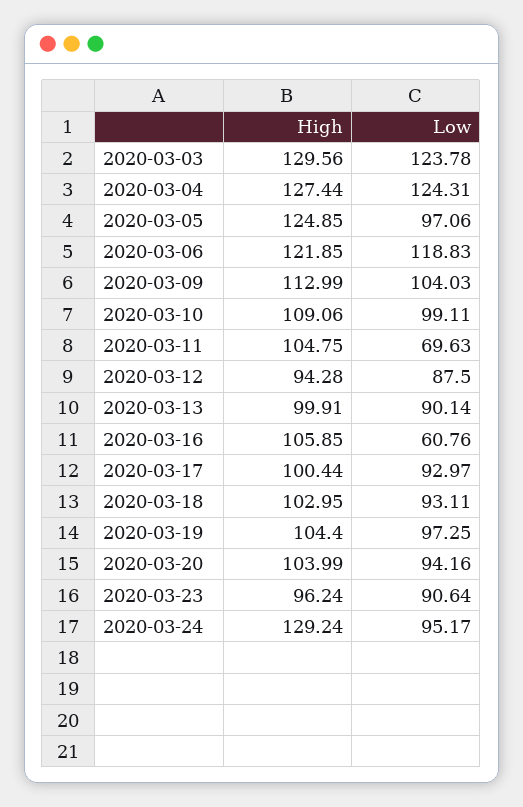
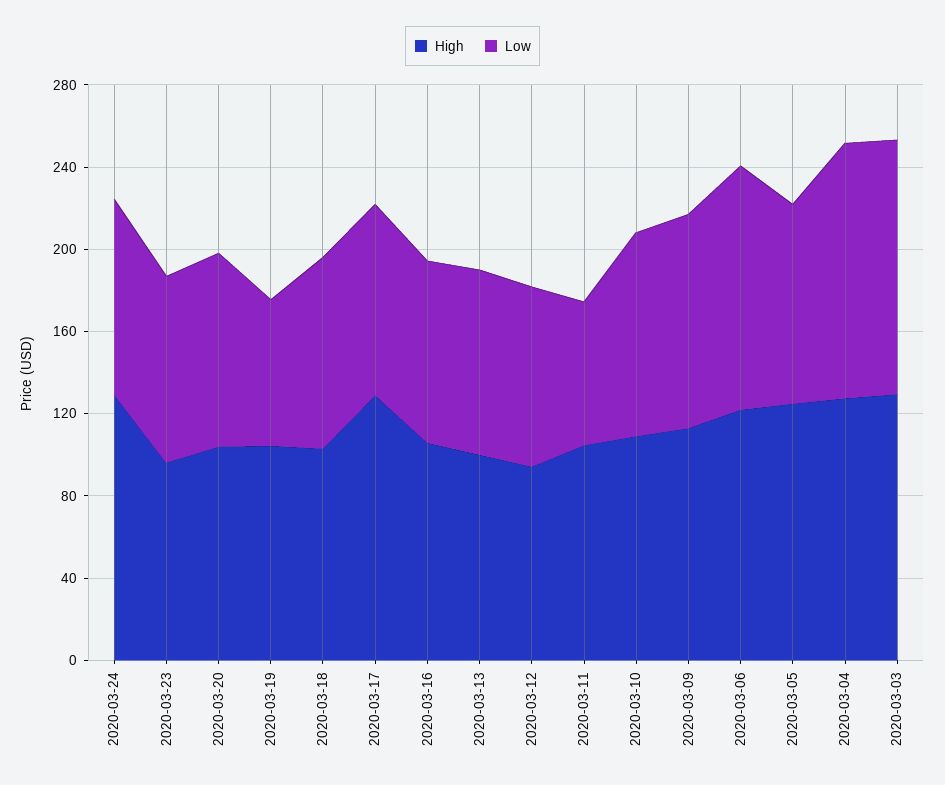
  {
    "High": {
      "2020-03-03": 129.56,
      "2020-03-04": 127.44,
      "2020-03-05": 124.85,
      "2020-03-06": 121.85,
      "2020-03-09": 112.99,
      "2020-03-10": 109.06,
      "2020-03-11": 104.75,
      "2020-03-12": 94.28,
      "2020-03-13": 99.91,
      "2020-03-16": 105.85,
-     "2020-03-17": 100.44,
+     "2020-03-17": 130,
      "2020-03-18": 102.95,
      "2020-03-19": 104.4,
      "2020-03-20": 103.99,
      "2020-03-23": 96.24,
      "2020-03-24": 129.24
    },
    "Low": {
      "2020-03-03": 123.78,
      "2020-03-04": 124.31,
      "2020-03-05": 97.06,
      "2020-03-06": 118.83,
      "2020-03-09": 104.03,
      "2020-03-10": 99.11,
      "2020-03-11": 69.63,
      "2020-03-12": 87.5,
      "2020-03-13": 90.14,
-     "2020-03-16": 60.76,
+     "2020-03-16": 90,
      "2020-03-17": 92.97,
      "2020-03-18": 93.11,
-     "2020-03-19": 97.25,
+     "2020-03-19": 70,
      "2020-03-20": 94.16,
      "2020-03-23": 90.64,
      "2020-03-24": 95.17
    }
  }

